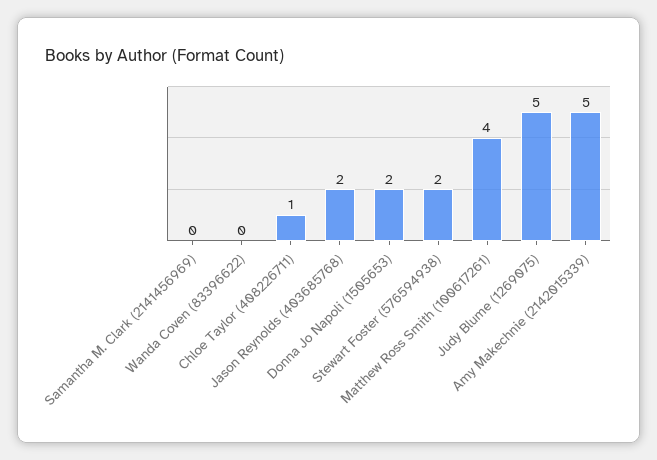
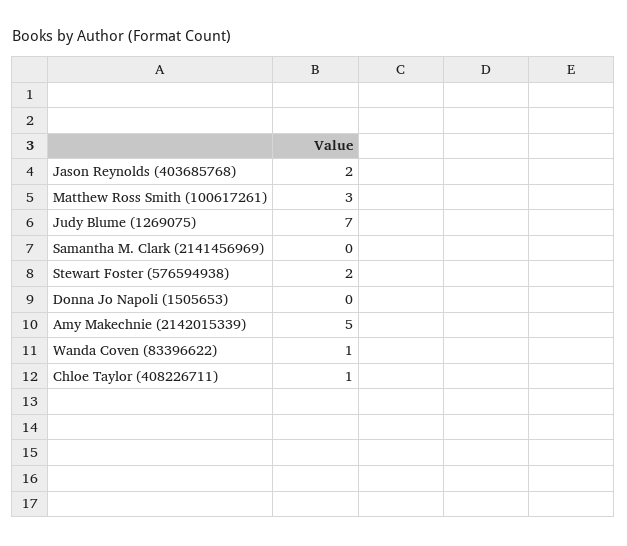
  {
    "Samantha M. Clark (2141456969)": 0,
-   "Wanda Coven (83396622)": 0,
+   "Wanda Coven (83396622)": 1,
    "Chloe Taylor (408226711)": 1,
    "Jason Reynolds (403685768)": 2,
-   "Donna Jo Napoli (1505653)": 2,
+   "Donna Jo Napoli (1505653)": 0,
    "Stewart Foster (576594938)": 2,
-   "Matthew Ross Smith (100617261)": 4,
+   "Matthew Ross Smith (100617261)": 3,
-   "Judy Blume (1269075)": 5,
+   "Judy Blume (1269075)": 7,
    "Amy Makechnie (2142015339)": 5
  }

